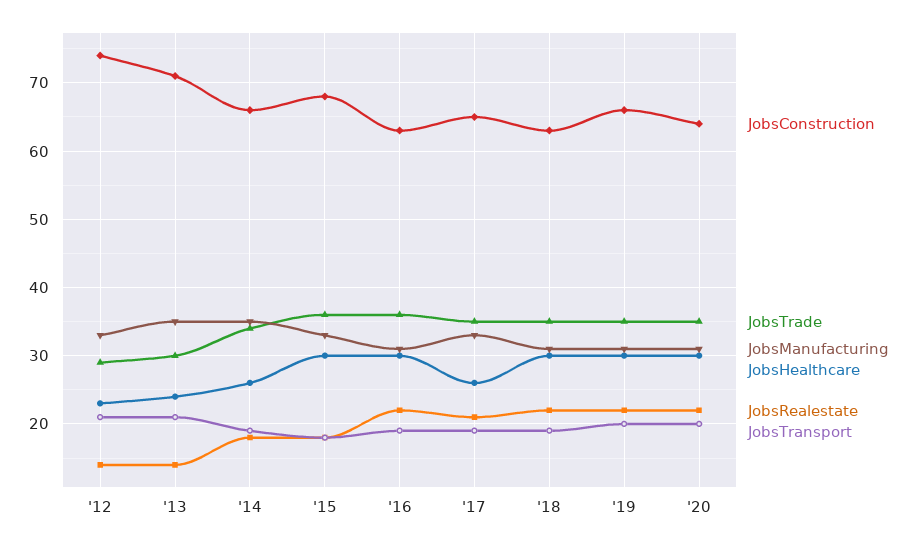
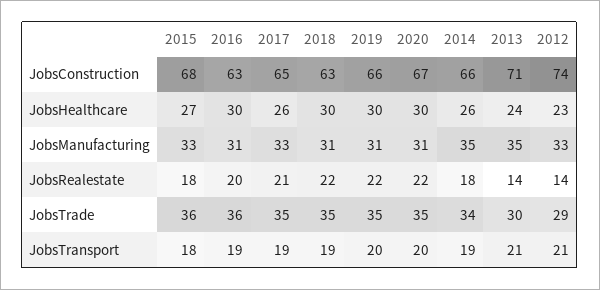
  {
    "JobsConstruction": {
      "'12": 74,
      "'13": 71,
      "'14": 66,
      "'15": 68,
      "'16": 63,
      "'17": 65,
      "'18": 63,
      "'19": 66,
-     "'20": 64
+     "'20": 67
    },
    "JobsTrade": {
      "'12": 29,
      "'13": 30,
      "'14": 34,
      "'15": 36,
      "'16": 36,
      "'17": 35,
      "'18": 35,
      "'19": 35,
      "'20": 35
    },
    "JobsManufacturing": {
      "'12": 33,
      "'13": 35,
      "'14": 35,
      "'15": 33,
      "'16": 31,
      "'17": 33,
      "'18": 31,
      "'19": 31,
      "'20": 31
    },
    "JobsHealthcare": {
      "'12": 23,
      "'13": 24,
      "'14": 26,
-     "'15": 30,
+     "'15": 27,
      "'16": 30,
      "'17": 26,
      "'18": 30,
      "'19": 30,
      "'20": 30
    },
    "JobsRealestate": {
      "'12": 14,
      "'13": 14,
      "'14": 18,
      "'15": 18,
-     "'16": 22,
+     "'16": 20,
      "'17": 21,
      "'18": 22,
      "'19": 22,
      "'20": 22
    },
    "JobsTransport": {
      "'12": 21,
      "'13": 21,
      "'14": 19,
      "'15": 18,
      "'16": 19,
      "'17": 19,
      "'18": 19,
      "'19": 20,
      "'20": 20
    }
  }

